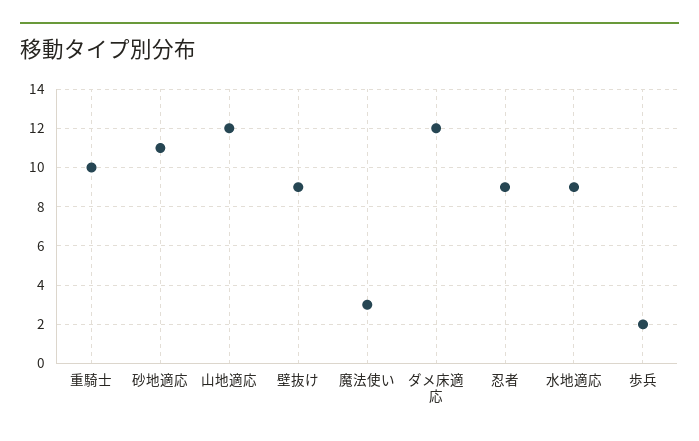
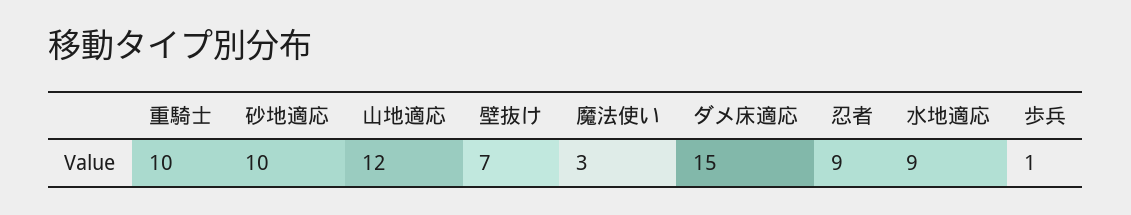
  {
    "重騎士": 10,
-   "砂地適応": 11,
+   "砂地適応": 10,
    "山地適応": 12,
-   "壁抜け": 9,
+   "壁抜け": 7,
    "魔法使い": 3,
-   "ダメ床適応": 12,
+   "ダメ床適応": 15,
    "忍者": 9,
    "水地適応": 9,
-   "歩兵": 2
+   "歩兵": 1
  }

